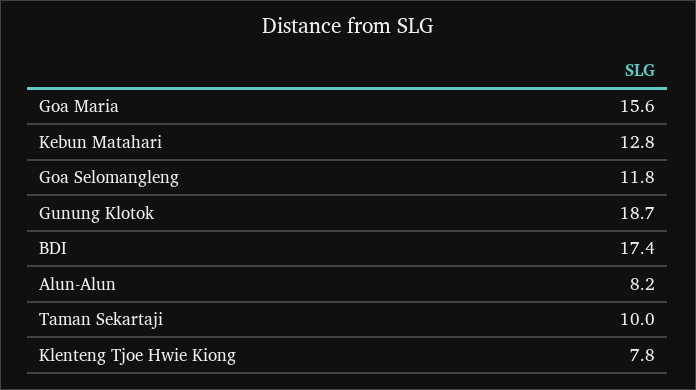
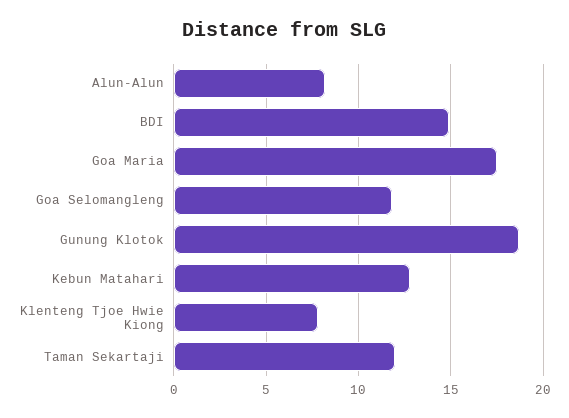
  {
-   "Goa Maria": 15.6,
+   "Goa Maria": 17.5,
    "Kebun Matahari": 12.8,
    "Goa Selomangleng": 11.8,
    "Gunung Klotok": 18.7,
-   "BDI": 17.4,
+   "BDI": 15,
    "Alun-Alun": 8.2,
-   "Taman Sekartaji": 10,
+   "Taman Sekartaji": 12,
    "Klenteng Tjoe Hwie Kiong": 7.8
  }

